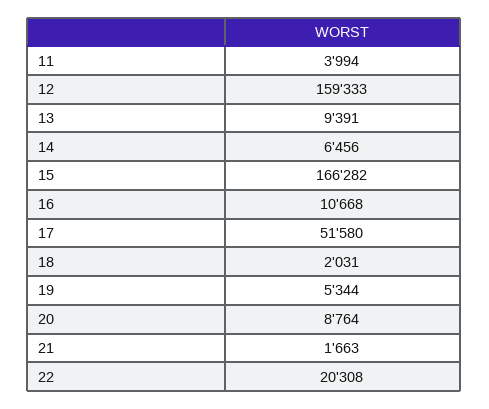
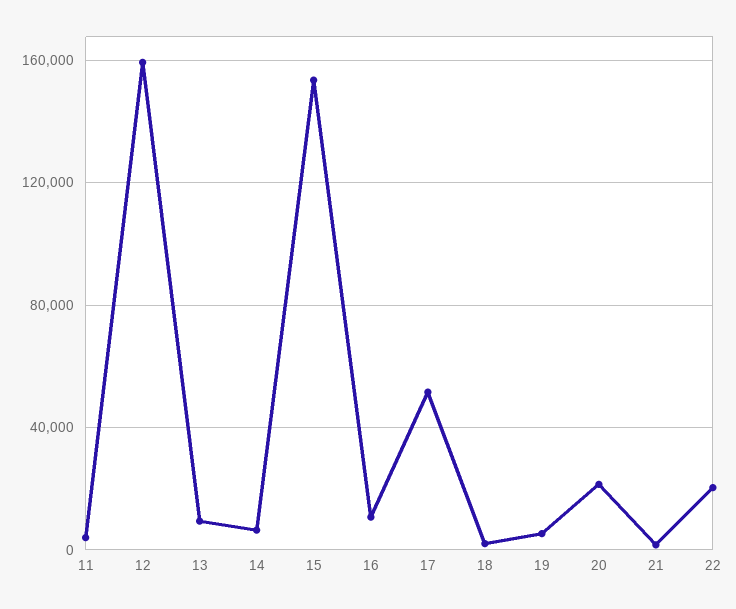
  {
    "11": 3994,
    "12": 159333,
    "13": 9391,
    "14": 6456,
-   "15": 166282,
+   "15": 155000,
    "16": 10668,
    "17": 51580,
    "18": 2031,
    "19": 5344,
-   "20": 8764,
+   "20": 20000,
    "21": 1663,
    "22": 20308
  }

